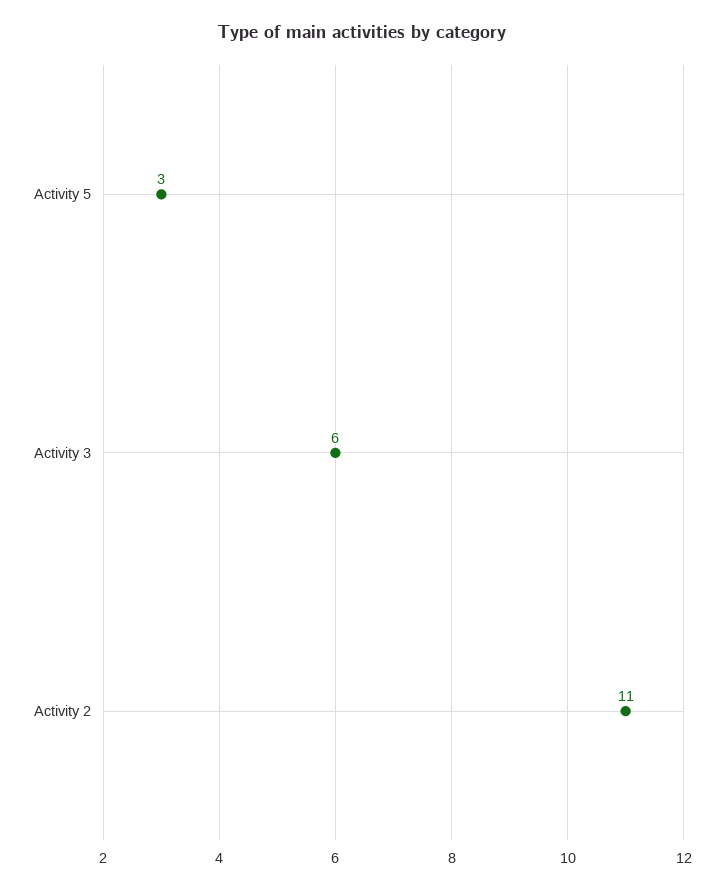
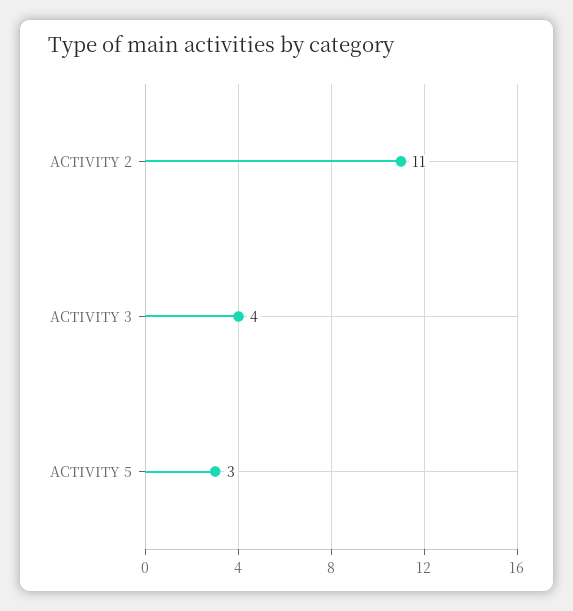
  {
    "Activity 5": 3,
-   "Activity 3": 6,
+   "Activity 3": 4,
    "Activity 2": 11
  }

